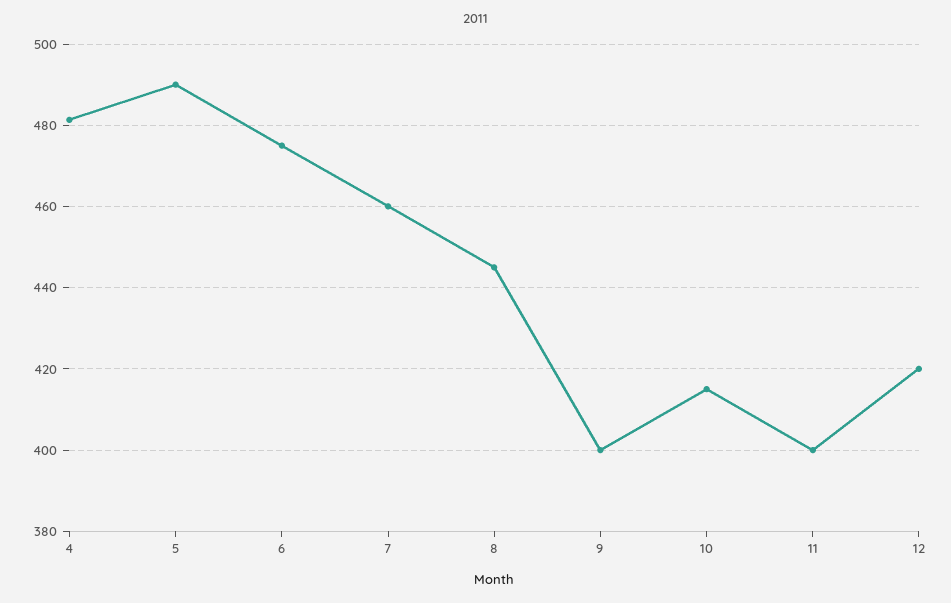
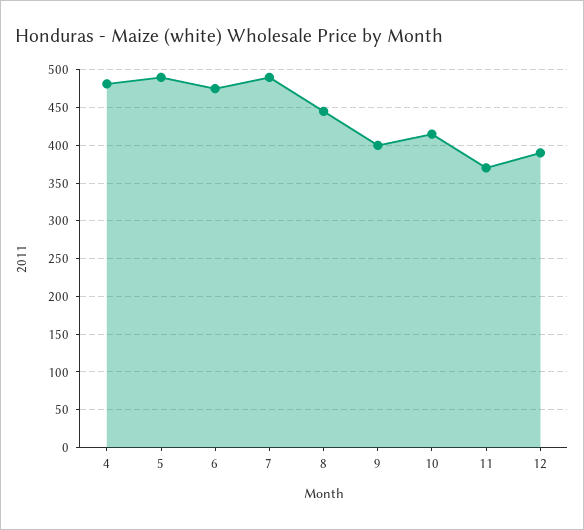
  {
    "4": 482,
    "5": 490,
    "6": 476,
-   "7": 460,
+   "7": 490,
    "8": 446,
    "9": 400,
    "10": 416,
-   "11": 400,
+   "11": 370,
-   "12": 420
+   "12": 390
  }

